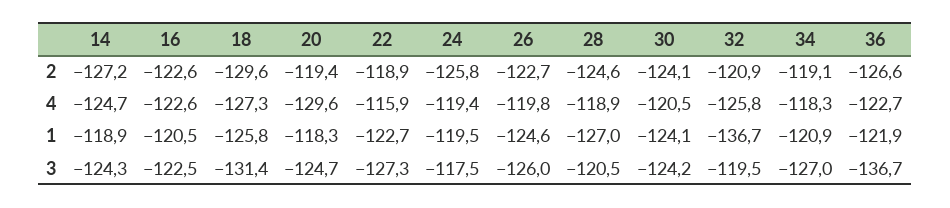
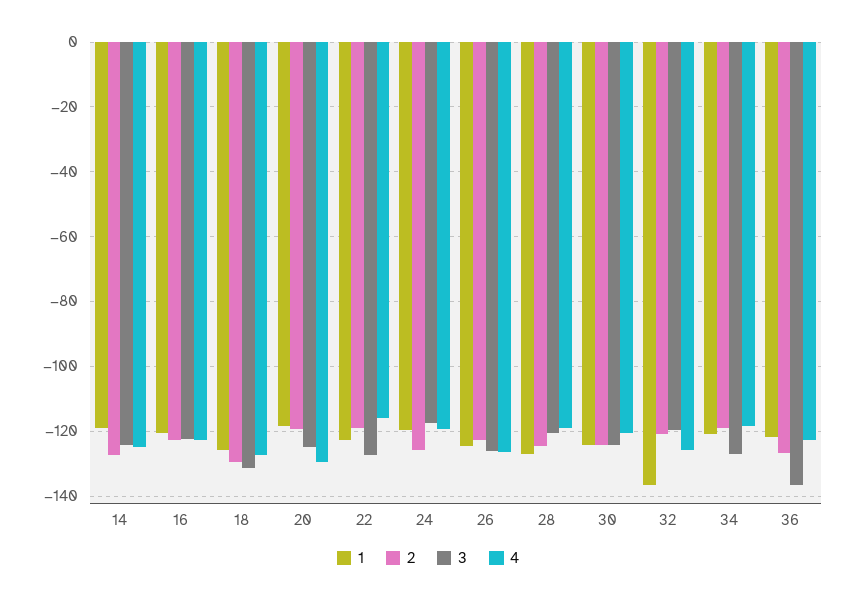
  {
    "2": {
      "14": -127.2,
      "16": -122.6,
      "18": -129.6,
      "20": -119.4,
      "22": -118.9,
      "24": -125.8,
      "26": -122.7,
      "28": -124.6,
      "30": -124.1,
      "32": -120.9,
      "34": -119.1,
      "36": -126.6
    },
    "4": {
      "14": -124.7,
      "16": -122.6,
      "18": -127.3,
      "20": -129.6,
      "22": -115.9,
      "24": -119.4,
-     "26": -119.8,
+     "26": -126,
      "28": -118.9,
      "30": -120.5,
      "32": -125.8,
      "34": -118.3,
      "36": -122.7
    },
    "1": {
      "14": -118.9,
      "16": -120.5,
      "18": -125.8,
      "20": -118.3,
      "22": -122.7,
      "24": -119.5,
      "26": -124.6,
      "28": -127,
      "30": -124.1,
      "32": -136.7,
      "34": -120.9,
      "36": -121.9
    },
    "3": {
      "14": -124.3,
      "16": -122.5,
      "18": -131.4,
      "20": -124.7,
      "22": -127.3,
      "24": -117.5,
      "26": -126,
      "28": -120.5,
      "30": -124.2,
      "32": -119.5,
      "34": -127,
      "36": -136.7
    }
  }

